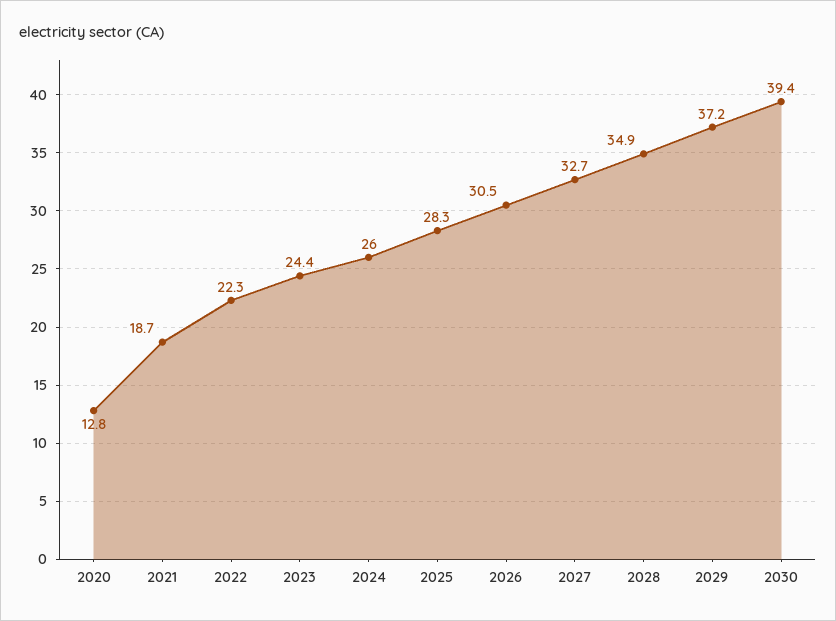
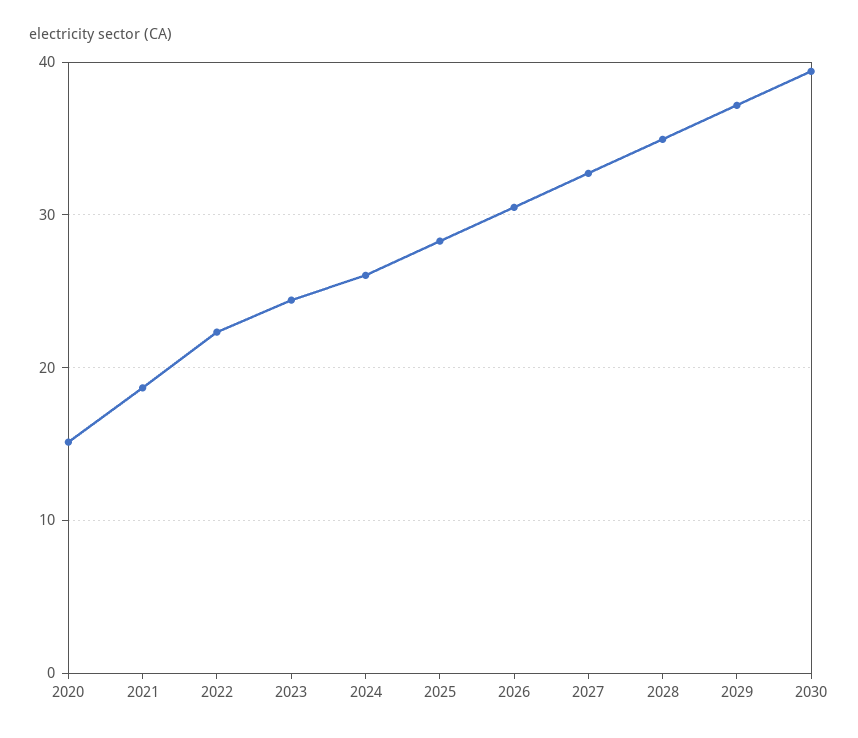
  {
-   "2020": 12.8,
+   "2020": 15,
    "2021": 18.7,
    "2022": 22.3,
    "2023": 24.4,
    "2024": 26,
    "2025": 28.3,
    "2026": 30.5,
    "2027": 32.7,
    "2028": 34.9,
    "2029": 37.2,
    "2030": 39.4
  }

